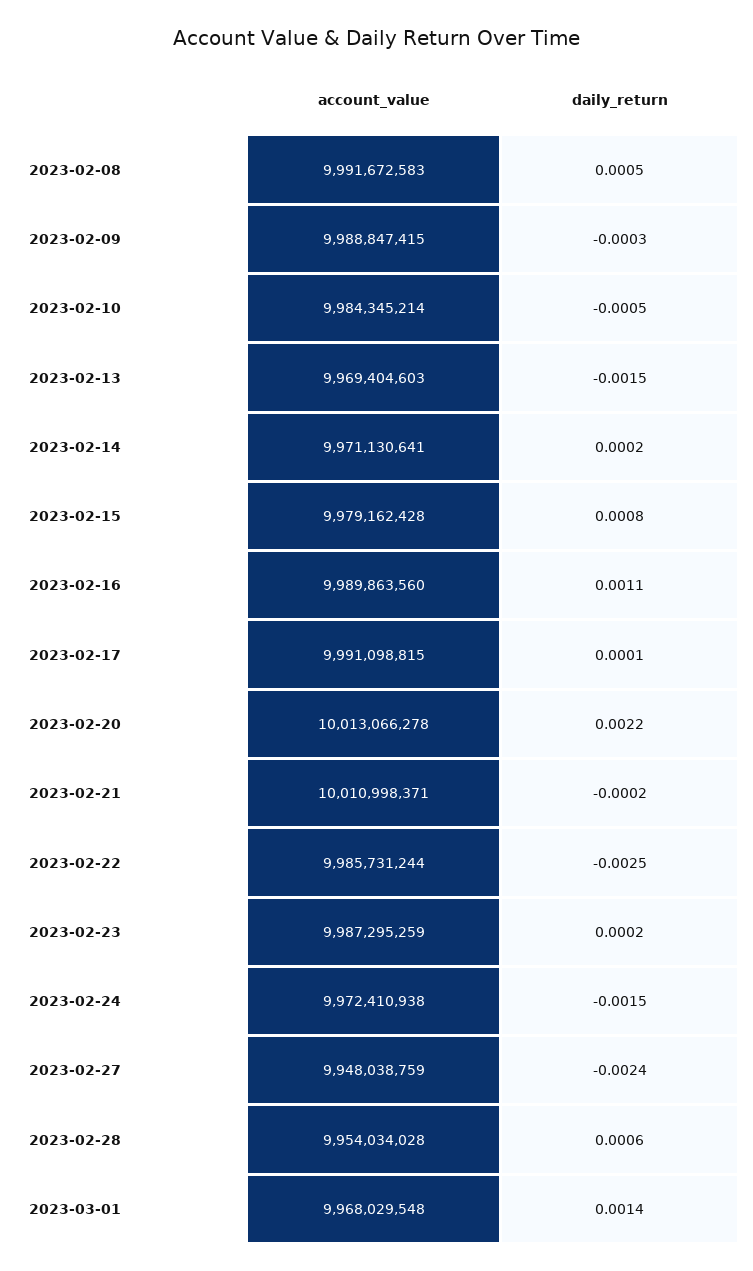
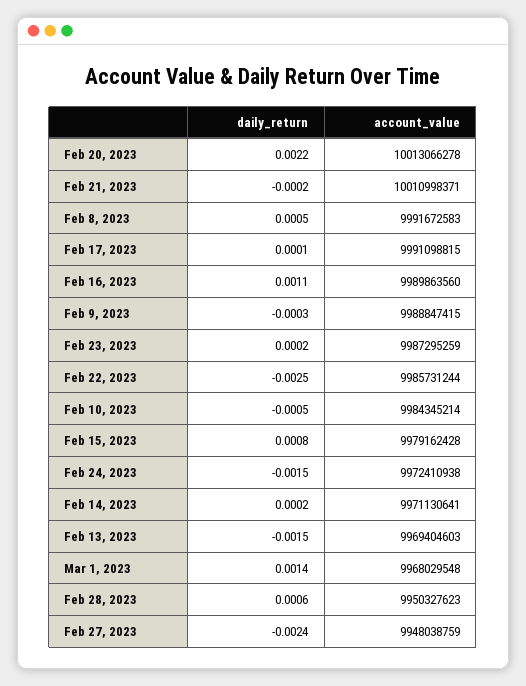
  {
    "account_value": {
      "2023-02-08": 9991672583,
      "2023-02-09": 9988847415,
      "2023-02-10": 9984345214,
      "2023-02-13": 9969404603,
      "2023-02-14": 9971130641,
      "2023-02-15": 9979162428,
      "2023-02-16": 9989863560,
      "2023-02-17": 9991098815,
      "2023-02-20": 10013066278,
      "2023-02-21": 10010998371,
      "2023-02-22": 9985731244,
      "2023-02-23": 9987295259,
      "2023-02-24": 9972410938,
      "2023-02-27": 9948038759,
-     "2023-02-28": 9954034028,
+     "2023-02-28": 9950327623,
      "2023-03-01": 9968029548
    },
    "daily_return": {
      "2023-02-08": 0.0005,
      "2023-02-09": -0.0003,
      "2023-02-10": -0.0005,
      "2023-02-13": -0.0015,
      "2023-02-14": 0.0002,
      "2023-02-15": 0.0008,
      "2023-02-16": 0.0011,
      "2023-02-17": 0.0001,
      "2023-02-20": 0.0022,
      "2023-02-21": -0.0002,
      "2023-02-22": -0.0025,
      "2023-02-23": 0.0002,
      "2023-02-24": -0.0015,
      "2023-02-27": -0.0024,
      "2023-02-28": 0.0006,
      "2023-03-01": 0.0014
    }
  }

